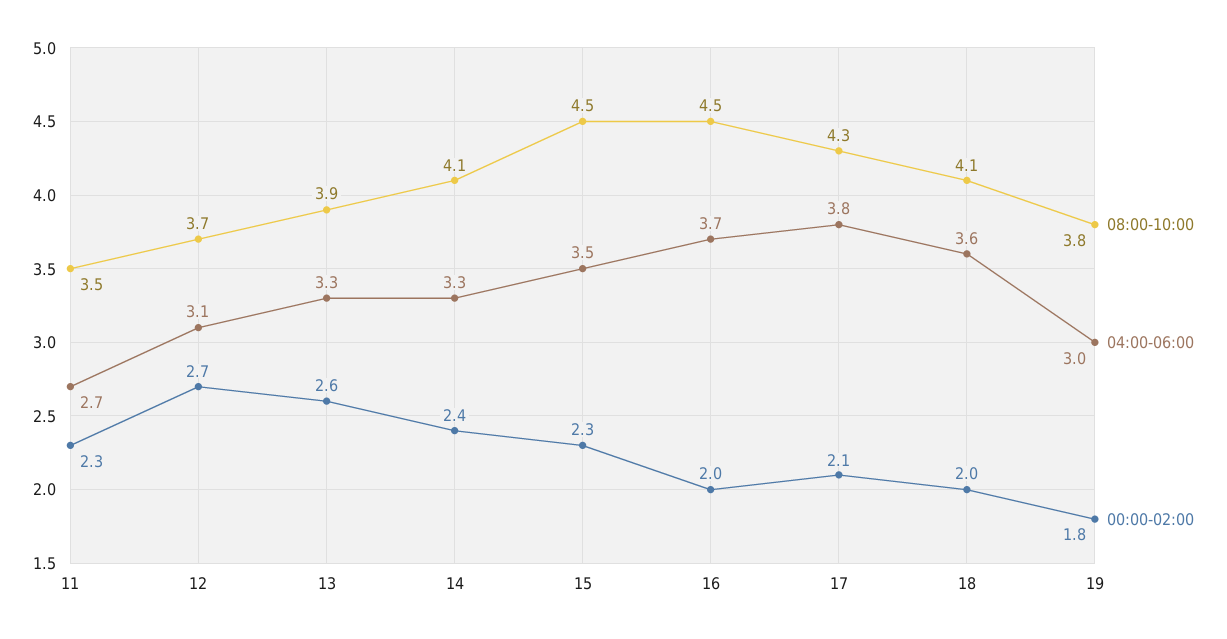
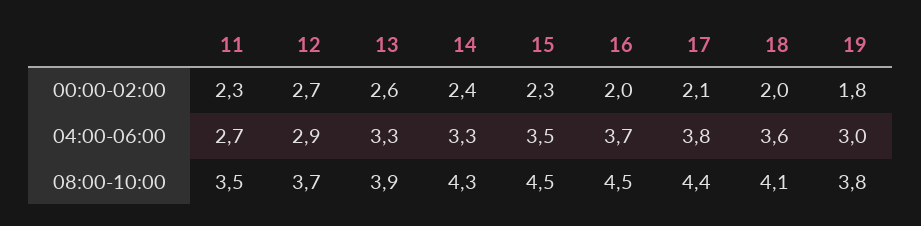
  {
    "08:00-10:00": {
      "11": 3.5,
      "12": 3.7,
      "13": 3.9,
-     "14": 4.1,
+     "14": 4.3,
      "15": 4.5,
      "16": 4.5,
-     "17": 4.3,
+     "17": 4.4,
      "18": 4.1,
      "19": 3.8
    },
    "04:00-06:00": {
      "11": 2.7,
-     "12": 3.1,
+     "12": 2.9,
      "13": 3.3,
      "14": 3.3,
      "15": 3.5,
      "16": 3.7,
      "17": 3.8,
      "18": 3.6,
      "19": 3
    },
    "00:00-02:00": {
      "11": 2.3,
      "12": 2.7,
      "13": 2.6,
      "14": 2.4,
      "15": 2.3,
      "16": 2,
      "17": 2.1,
      "18": 2,
      "19": 1.8
    }
  }

